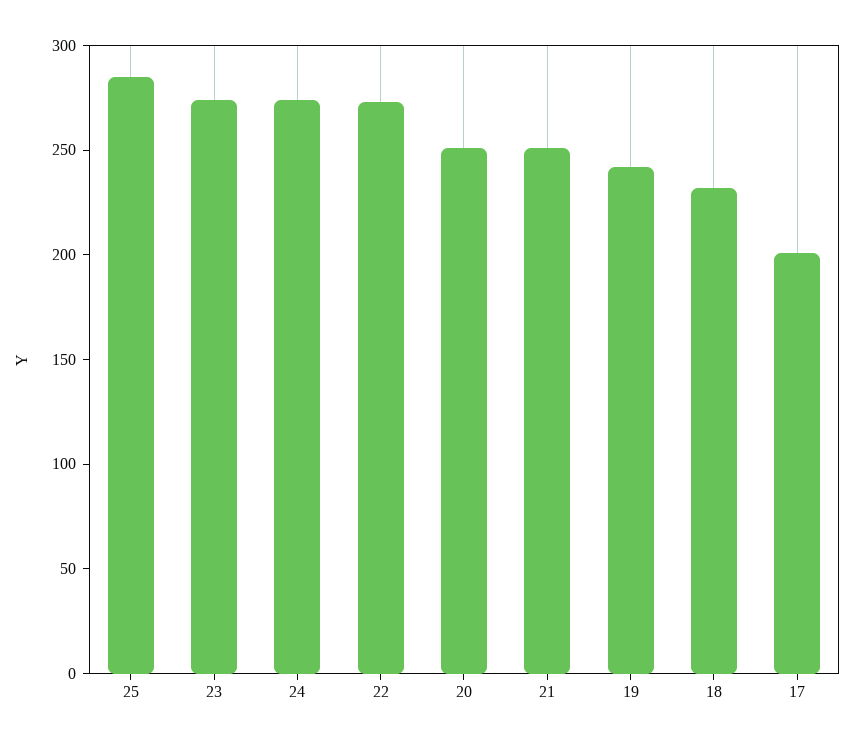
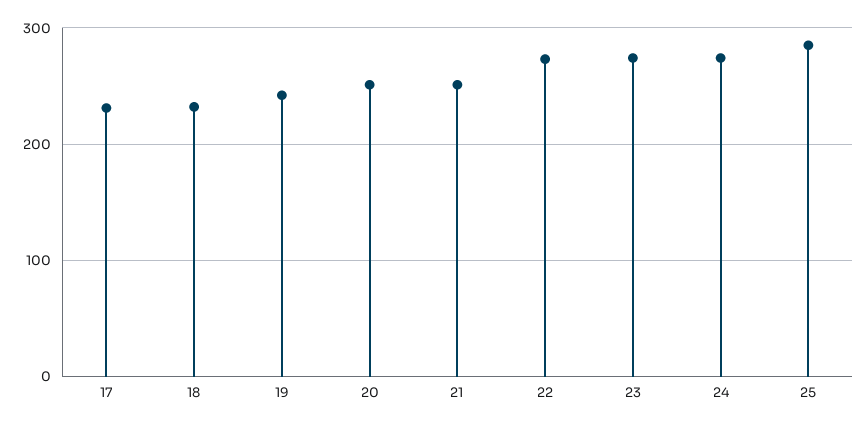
  {
    "25": 290,
    "23": 270,
    "24": 270,
    "22": 270,
    "20": 250,
    "21": 250,
    "19": 240,
    "18": 230,
-   "17": 200
+   "17": 230
  }

